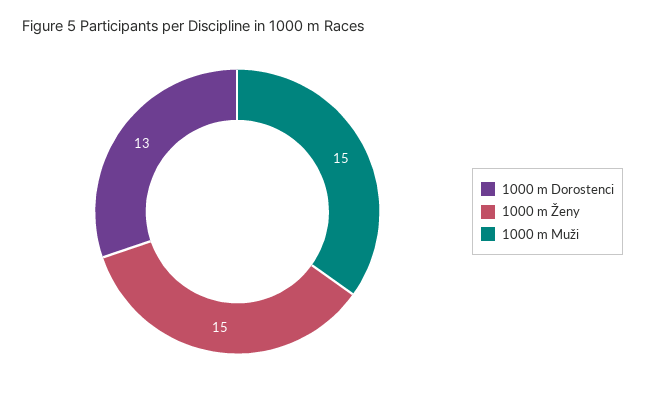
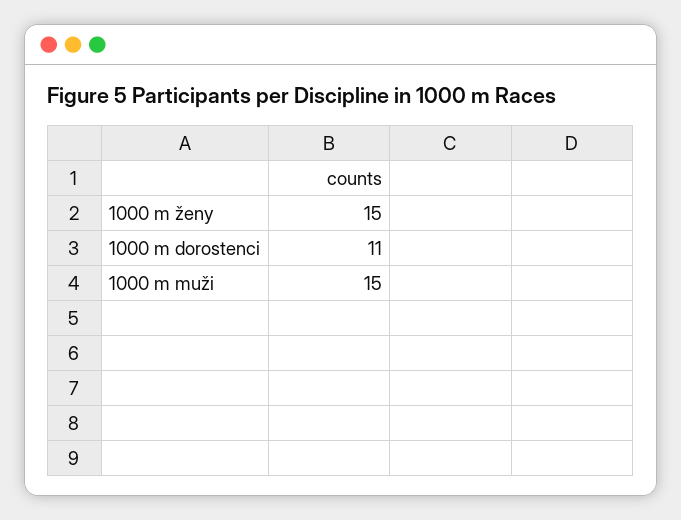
  {
-   "1000 m Dorostenci": 13,
+   "1000 m Dorostenci": 11,
    "1000 m Ženy": 15,
    "1000 m Muži": 15
  }

